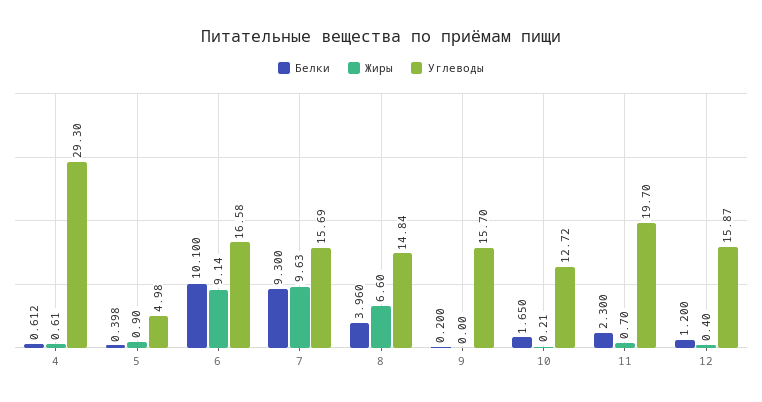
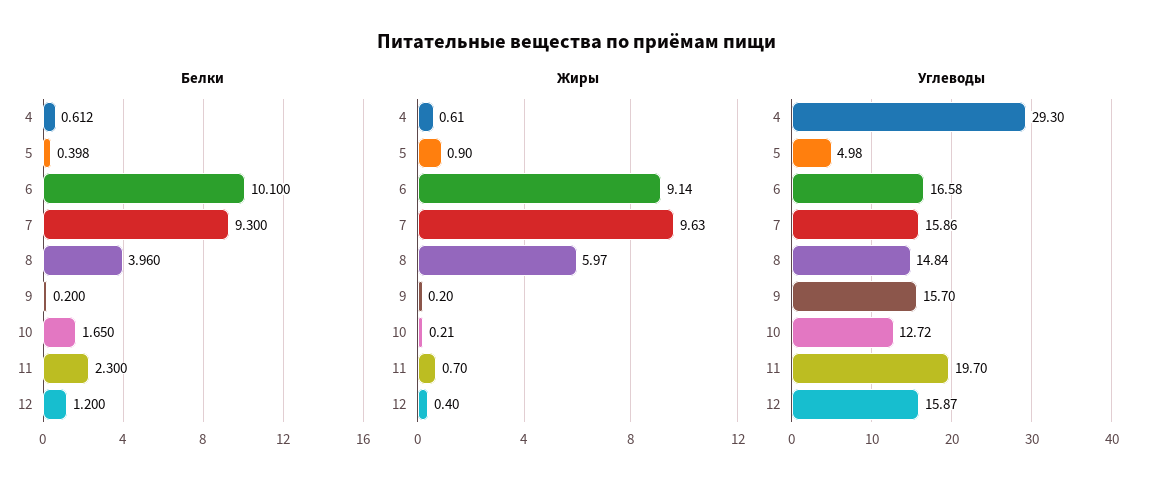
  {
    "Белки": {
      "4": 0.612,
      "5": 0.398,
      "6": 10.1,
      "7": 9.3,
      "8": 3.96,
      "9": 0.2,
      "10": 1.65,
      "11": 2.3,
      "12": 1.2
    },
    "Жиры": {
      "4": 0.61,
      "5": 0.9,
      "6": 9.14,
      "7": 9.63,
-     "8": 6.6,
+     "8": 5.97,
-     "9": 0,
+     "9": 0.2,
      "10": 0.21,
      "11": 0.7,
      "12": 0.4
    },
    "Углеводы": {
      "4": 29.3,
      "5": 4.98,
      "6": 16.58,
-     "7": 15.69,
+     "7": 15.86,
      "8": 14.84,
      "9": 15.7,
      "10": 12.72,
      "11": 19.7,
      "12": 15.87
    }
  }

